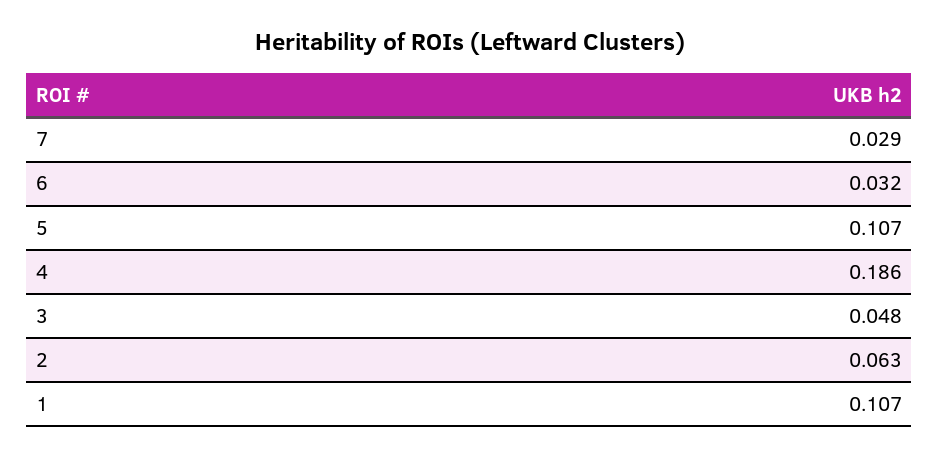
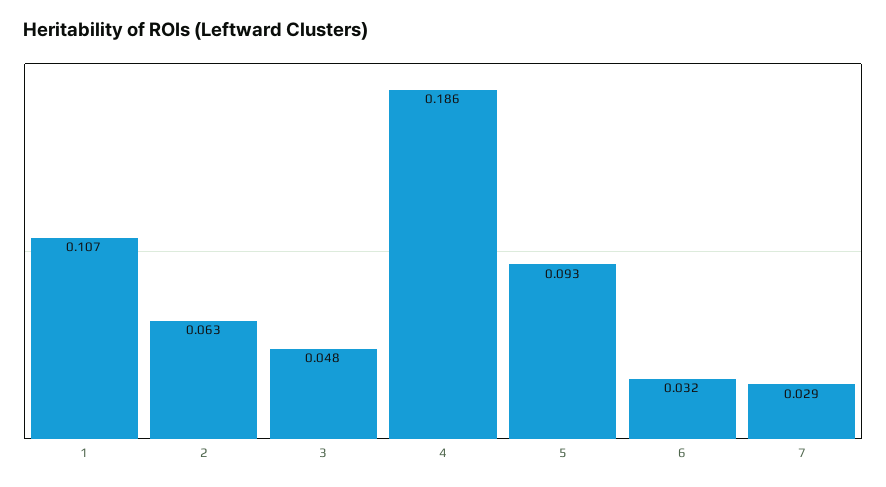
  {
    "7": 0.029,
    "6": 0.032,
-   "5": 0.107,
+   "5": 0.093,
    "4": 0.186,
    "3": 0.048,
    "2": 0.063,
    "1": 0.107
  }

